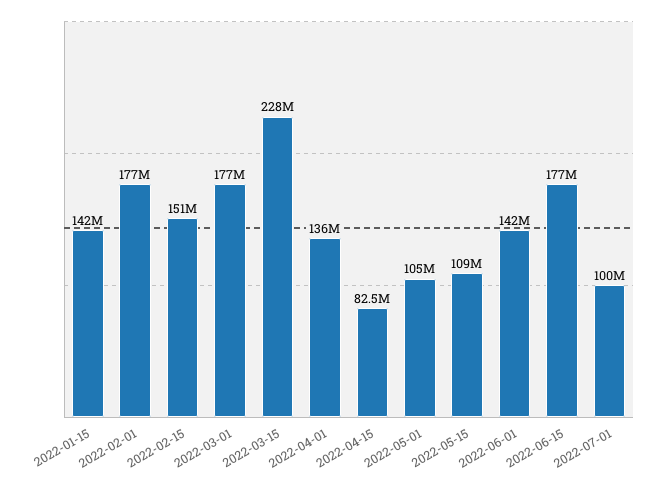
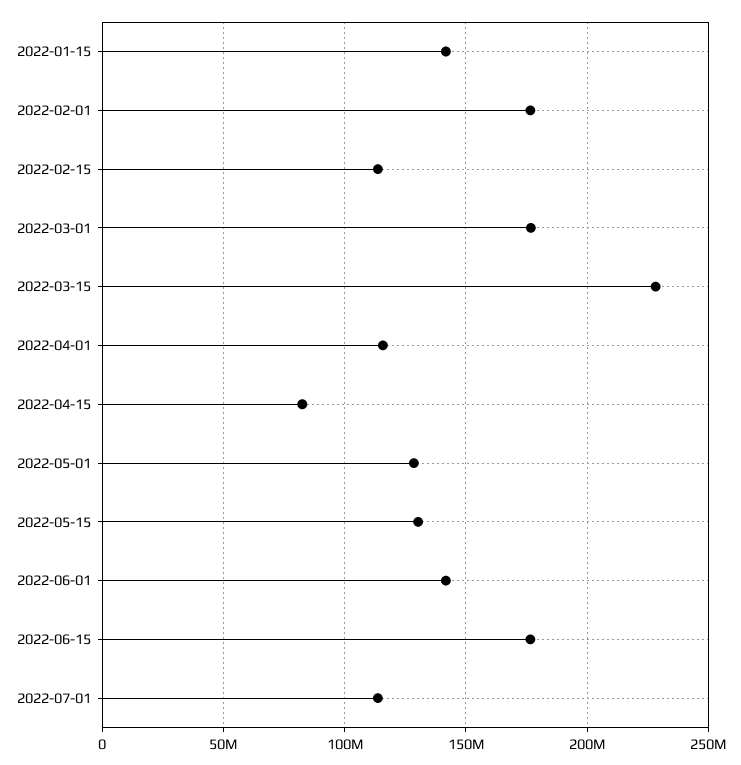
  {
    "2022-01-15": 142000000,
    "2022-02-01": 177000000,
-   "2022-02-15": 151000000,
+   "2022-02-15": 115000000,
    "2022-03-01": 177000000,
    "2022-03-15": 228000000,
-   "2022-04-01": 136000000,
+   "2022-04-01": 115000000,
    "2022-04-15": 82500000,
-   "2022-05-01": 105000000,
+   "2022-05-01": 130000000,
-   "2022-05-15": 109000000,
+   "2022-05-15": 130000000,
    "2022-06-01": 142000000,
    "2022-06-15": 177000000,
-   "2022-07-01": 100000000
+   "2022-07-01": 115000000
  }

